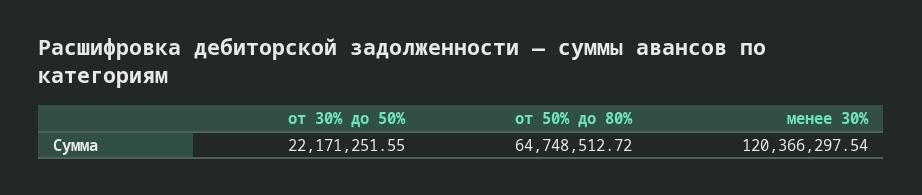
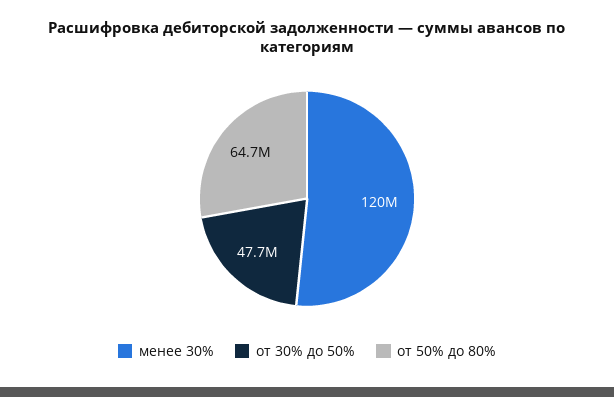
  {
-   "от 30% до 50%": 22171251.55,
+   "от 30% до 50%": 47700000,
    "от 50% до 80%": 64748512.72,
    "менее 30%": 120366297.54
  }

